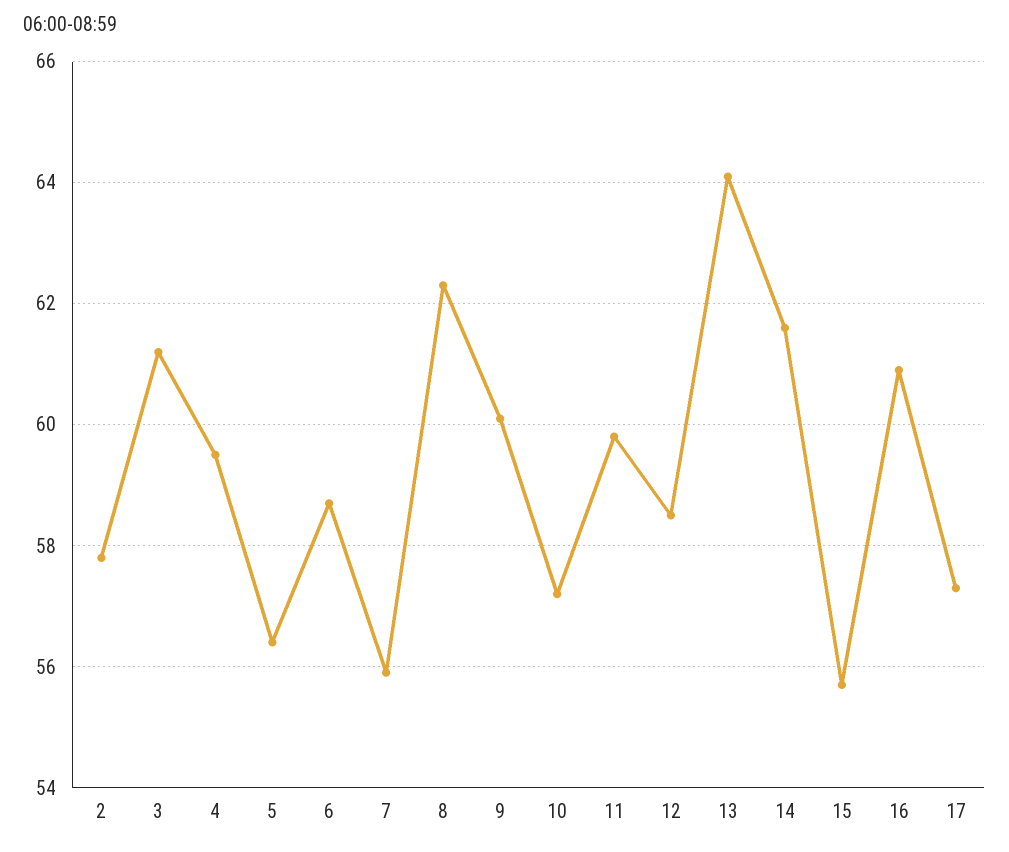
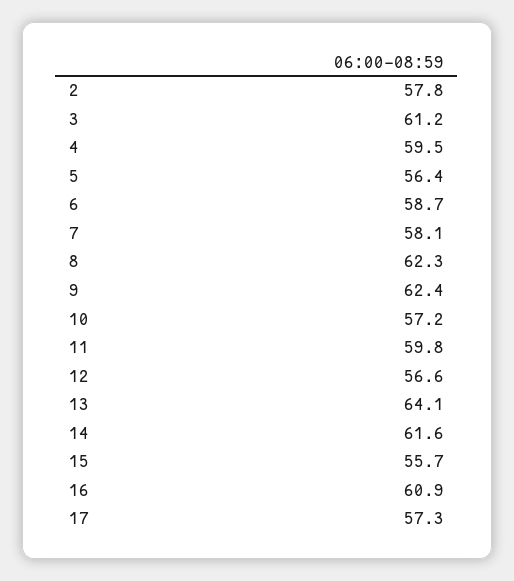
  {
    "2": 57.8,
    "3": 61.2,
    "4": 59.5,
    "5": 56.4,
    "6": 58.7,
-   "7": 56,
+   "7": 58.1,
    "8": 62.3,
-   "9": 60,
+   "9": 62.4,
    "10": 57.2,
    "11": 59.8,
-   "12": 58.5,
+   "12": 56.6,
    "13": 64.1,
    "14": 61.6,
    "15": 55.7,
    "16": 60.9,
    "17": 57.3
  }

